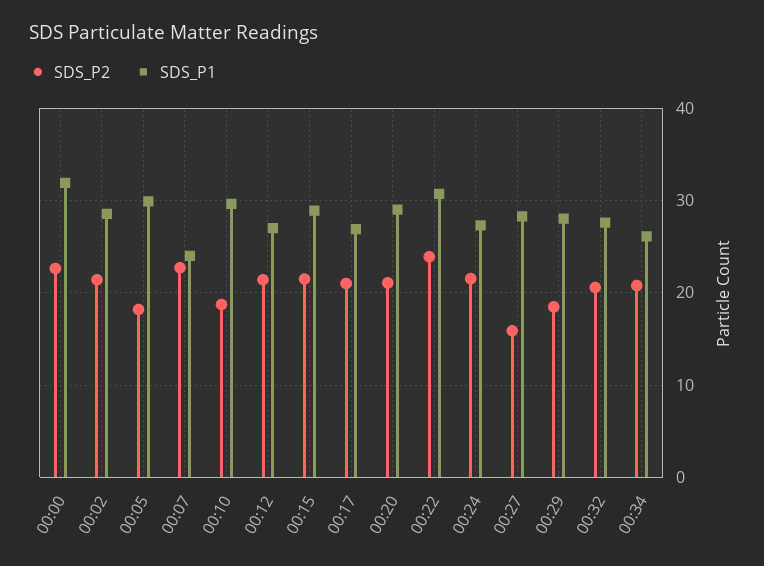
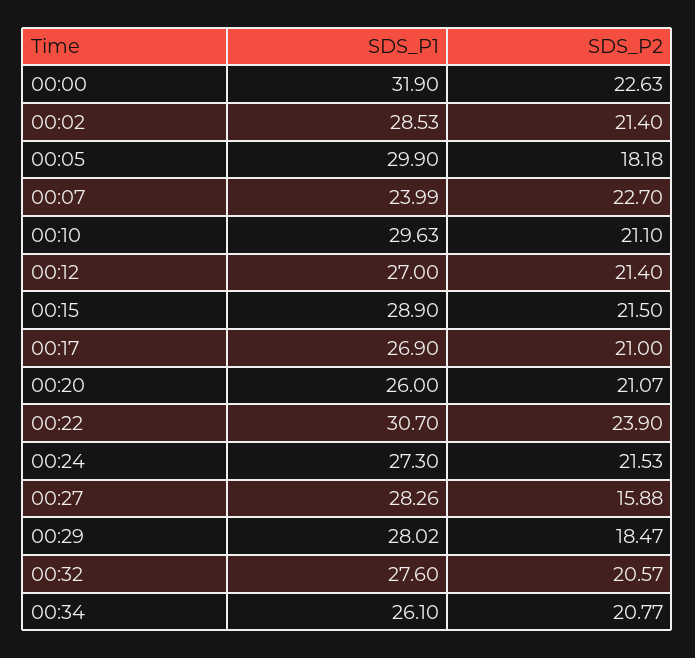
  {
    "SDS_P2": {
      "00:00": 22.63,
      "00:02": 21.4,
      "00:05": 18.18,
      "00:07": 22.7,
-     "00:10": 19,
+     "00:10": 21.1,
      "00:12": 21.4,
      "00:15": 21.5,
      "00:17": 21,
      "00:20": 21.07,
      "00:22": 23.9,
      "00:24": 21.53,
      "00:27": 15.88,
      "00:29": 18.47,
      "00:32": 20.57,
      "00:34": 20.77
    },
    "SDS_P1": {
      "00:00": 31.9,
      "00:02": 28.53,
      "00:05": 29.9,
      "00:07": 23.99,
      "00:10": 29.63,
      "00:12": 27,
      "00:15": 28.9,
      "00:17": 26.9,
-     "00:20": 29,
+     "00:20": 26,
      "00:22": 30.7,
      "00:24": 27.3,
      "00:27": 28.26,
      "00:29": 28.02,
      "00:32": 27.6,
      "00:34": 26.1
    }
  }

